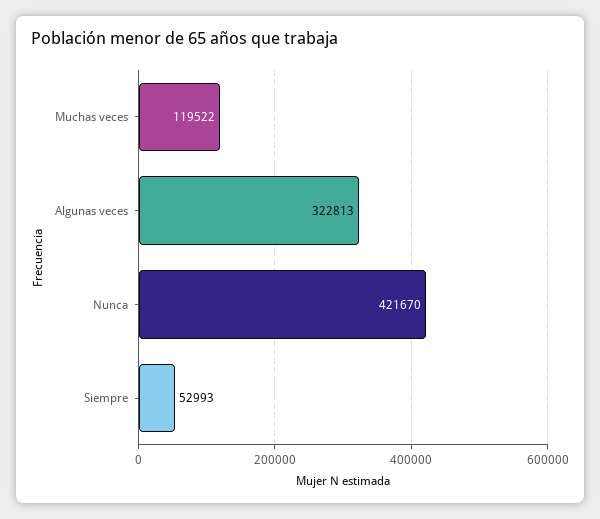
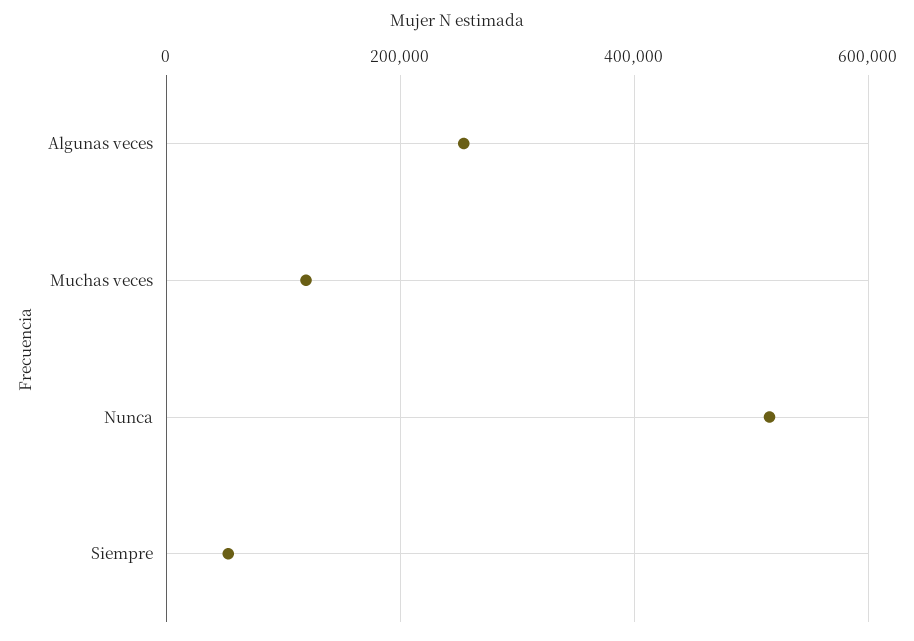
  {
    "Muchas veces": 119522,
-   "Algunas veces": 322813,
+   "Algunas veces": 260000,
-   "Nunca": 421670,
+   "Nunca": 520000,
    "Siempre": 52993
  }

